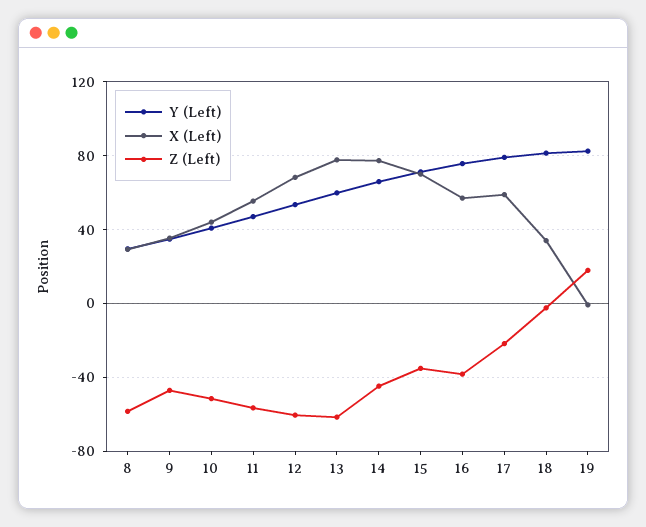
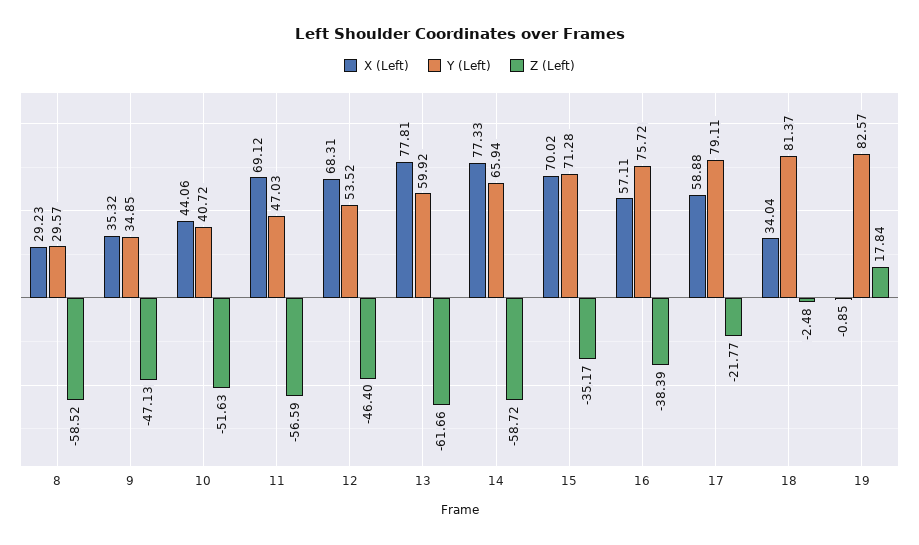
  {
    "Y (Left)": {
      "8": 29.57,
      "9": 34.85,
      "10": 40.72,
      "11": 47.03,
      "12": 53.52,
      "13": 59.92,
      "14": 65.94,
      "15": 71.28,
      "16": 75.72,
      "17": 79.11,
      "18": 81.37,
      "19": 82.57
    },
    "X (Left)": {
      "8": 29.23,
      "9": 35.32,
      "10": 44.06,
-     "11": 55,
+     "11": 69.12,
      "12": 68.31,
      "13": 77.81,
      "14": 77.33,
      "15": 70.02,
      "16": 57.11,
      "17": 58.88,
      "18": 34.04,
      "19": -0.85
    },
    "Z (Left)": {
      "8": -58.52,
      "9": -47.13,
      "10": -51.63,
      "11": -56.59,
-     "12": -60,
+     "12": -46.4,
      "13": -61.66,
-     "14": -45,
+     "14": -58.72,
      "15": -35.17,
      "16": -38.39,
      "17": -21.77,
      "18": -2.48,
      "19": 17.84
    }
  }

